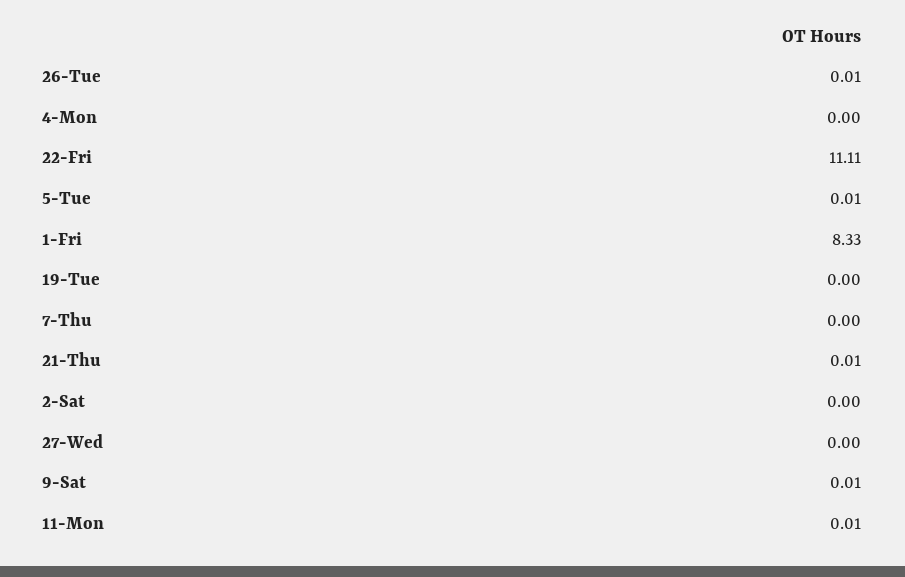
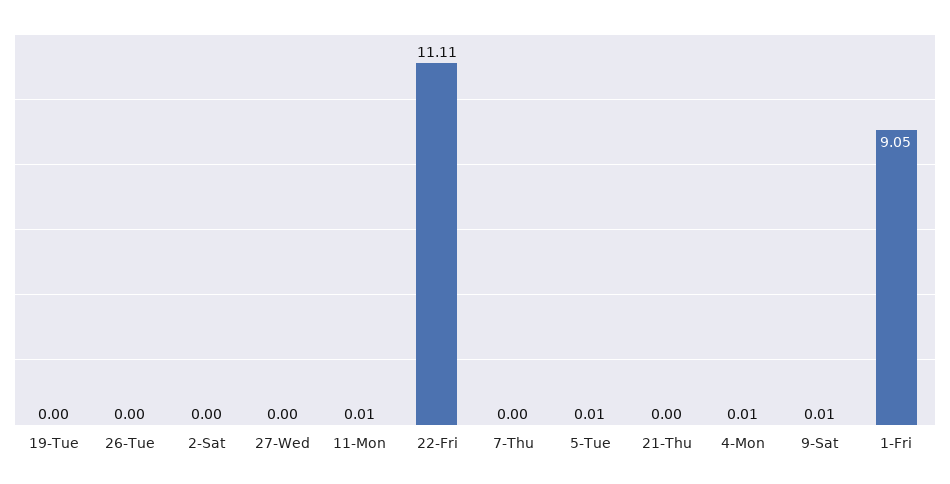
  {
-   "26-Tue": 0.01,
+   "26-Tue": 0,
-   "4-Mon": 0,
+   "4-Mon": 0.01,
    "22-Fri": 11.11,
    "5-Tue": 0.01,
-   "1-Fri": 8.33,
+   "1-Fri": 9.05,
    "19-Tue": 0,
    "7-Thu": 0,
-   "21-Thu": 0.01,
+   "21-Thu": 0,
    "2-Sat": 0,
    "27-Wed": 0,
    "9-Sat": 0.01,
    "11-Mon": 0.01
  }

